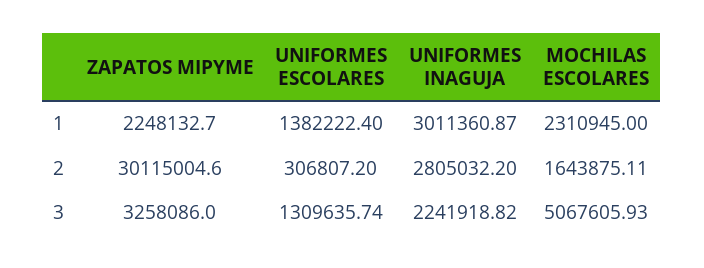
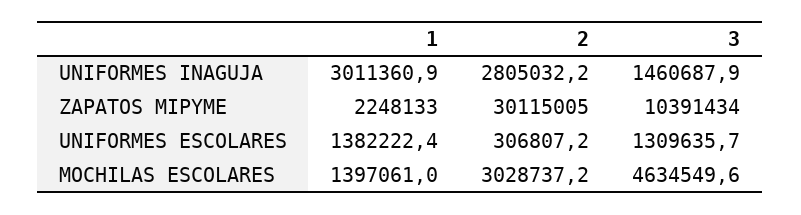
  {
    "ZAPATOS MIPYME": {
      "1": 2248132.7,
      "2": 30115004.6,
-     "3": 3258086
+     "3": 10391434
    },
    "UNIFORMES ESCOLARES": {
      "1": 1382222.4,
      "2": 306807.2,
      "3": 1309635.74
    },
    "UNIFORMES INAGUJA": {
      "1": 3011360.87,
      "2": 2805032.2,
-     "3": 2241918.82
+     "3": 1460687.9
    },
    "MOCHILAS ESCOLARES": {
-     "1": 2310945,
+     "1": 1397061,
-     "2": 1643875.11,
+     "2": 3028737.2,
-     "3": 5067605.93
+     "3": 4634549.6
    }
  }

